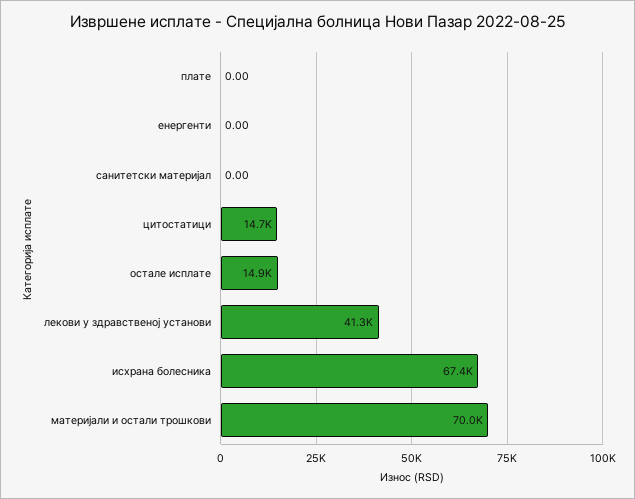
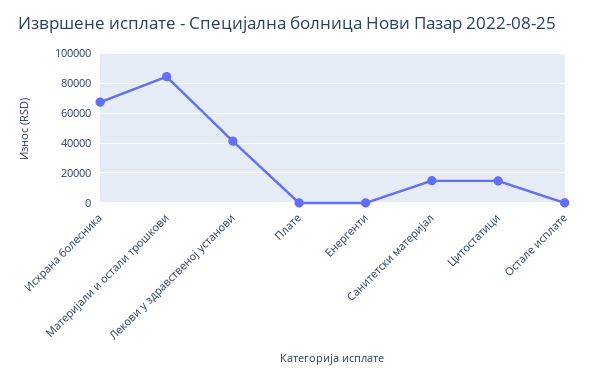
  {
    "плате": 0,
    "енергенти": 0,
-   "санитетски материјал": 0,
+   "санитетски материјал": 15000,
    "цитостатици": 14700,
-   "остале исплате": 14900,
+   "остале исплате": 0,
    "лекови у здравственој установи": 41300,
    "исхрана болесника": 67400,
-   "материјали и остали трошкови": 70000
+   "материјали и остали трошкови": 85000
  }

